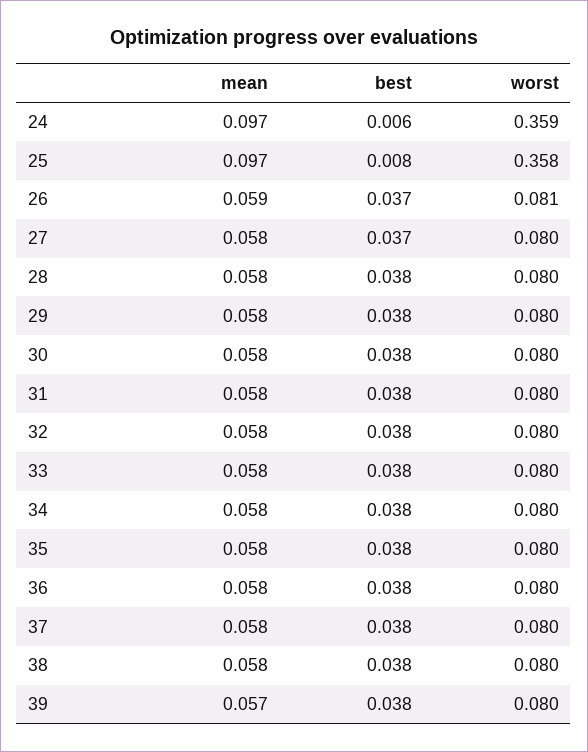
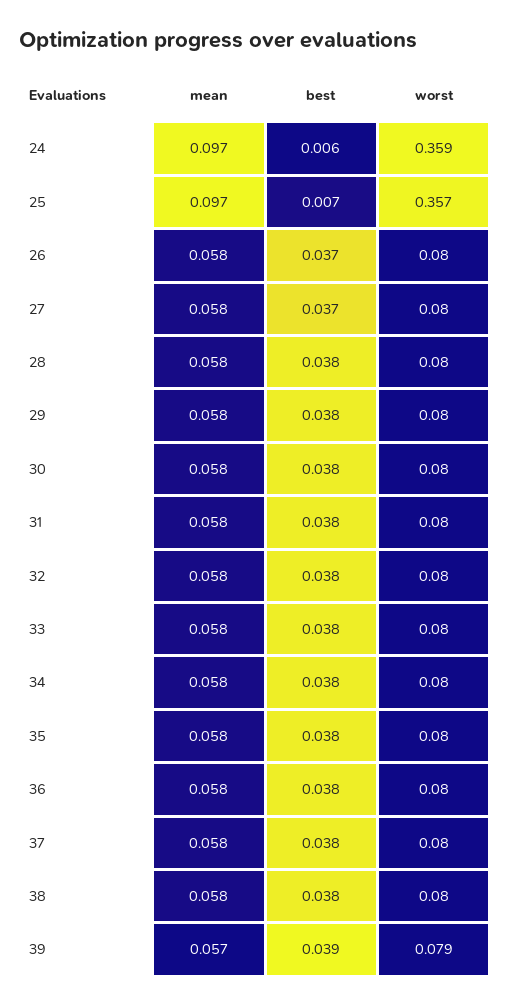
  {
    "mean": {
      "24": 0.097,
      "25": 0.097,
-     "26": 0.059,
+     "26": 0.058,
      "27": 0.058,
      "28": 0.058,
      "29": 0.058,
      "30": 0.058,
      "31": 0.058,
      "32": 0.058,
      "33": 0.058,
      "34": 0.058,
      "35": 0.058,
      "36": 0.058,
      "37": 0.058,
      "38": 0.058,
      "39": 0.057
    },
    "best": {
      "24": 0.006,
-     "25": 0.008,
+     "25": 0.007,
      "26": 0.037,
      "27": 0.037,
      "28": 0.038,
      "29": 0.038,
      "30": 0.038,
      "31": 0.038,
      "32": 0.038,
      "33": 0.038,
      "34": 0.038,
      "35": 0.038,
      "36": 0.038,
      "37": 0.038,
      "38": 0.038,
-     "39": 0.038
+     "39": 0.039
    },
    "worst": {
      "24": 0.359,
-     "25": 0.358,
+     "25": 0.357,
-     "26": 0.081,
+     "26": 0.08,
      "27": 0.08,
      "28": 0.08,
      "29": 0.08,
      "30": 0.08,
      "31": 0.08,
      "32": 0.08,
      "33": 0.08,
      "34": 0.08,
      "35": 0.08,
      "36": 0.08,
      "37": 0.08,
      "38": 0.08,
-     "39": 0.08
+     "39": 0.079
    }
  }

